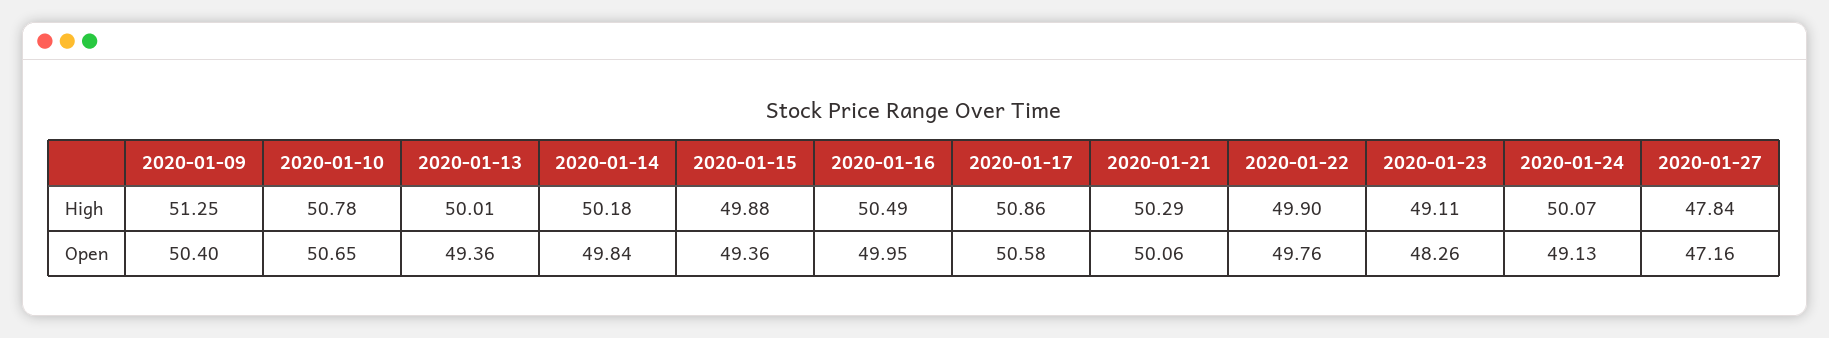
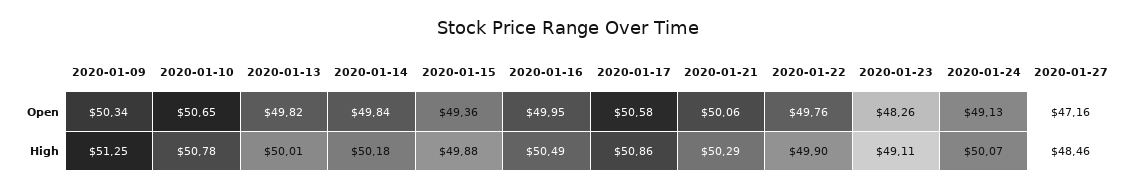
  {
    "2020-01-09": {
      "High": 51.25,
-     "Open": 50.4
+     "Open": 50.34
    },
    "2020-01-10": {
      "High": 50.78,
      "Open": 50.65
    },
    "2020-01-13": {
      "High": 50.01,
-     "Open": 49.36
+     "Open": 49.82
    },
    "2020-01-14": {
      "High": 50.18,
      "Open": 49.84
    },
    "2020-01-15": {
      "High": 49.88,
      "Open": 49.36
    },
    "2020-01-16": {
      "High": 50.49,
      "Open": 49.95
    },
    "2020-01-17": {
      "High": 50.86,
      "Open": 50.58
    },
    "2020-01-21": {
      "High": 50.29,
      "Open": 50.06
    },
    "2020-01-22": {
      "High": 49.9,
      "Open": 49.76
    },
    "2020-01-23": {
      "High": 49.11,
      "Open": 48.26
    },
    "2020-01-24": {
      "High": 50.07,
      "Open": 49.13
    },
    "2020-01-27": {
-     "High": 47.84,
+     "High": 48.46,
      "Open": 47.16
    }
  }

